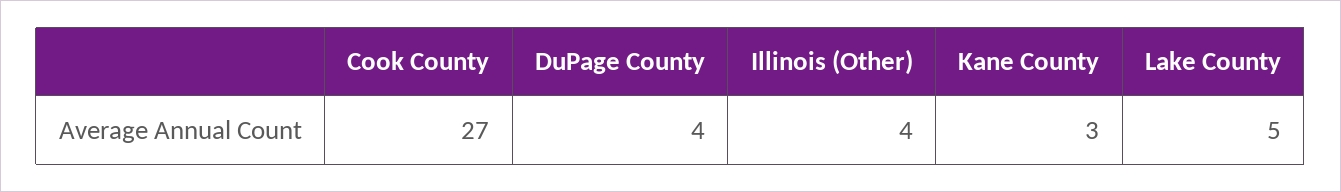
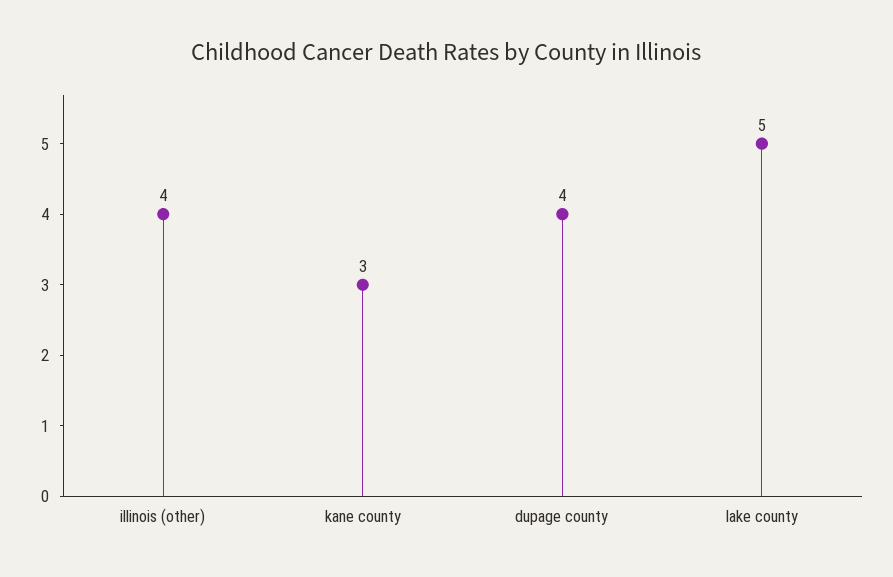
  {
-   "Cook County": 27,
    "DuPage County": 4,
    "Illinois (Other)": 4,
    "Kane County": 3,
    "Lake County": 5
  }

